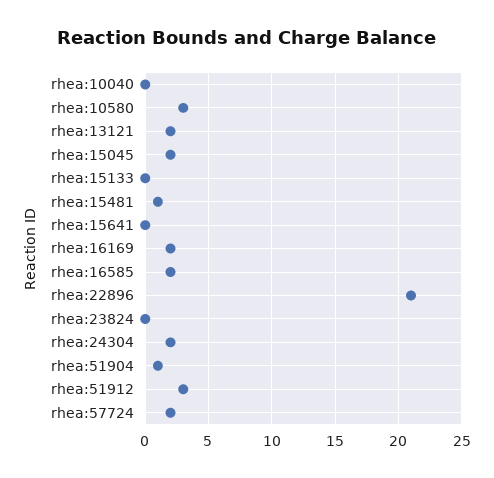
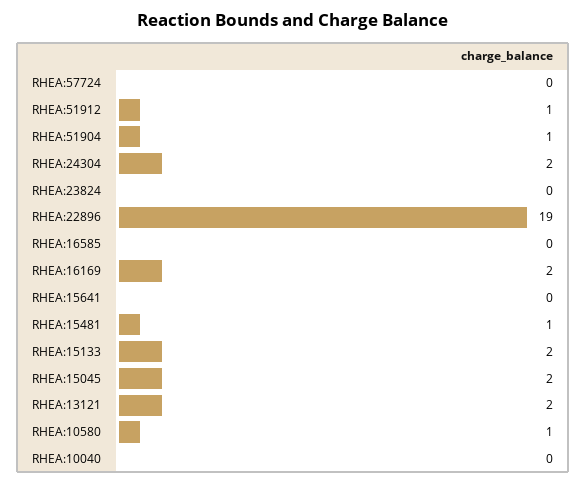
  {
    "rhea:10040": 0,
-   "rhea:10580": 3,
+   "rhea:10580": 1,
    "rhea:13121": 2,
    "rhea:15045": 2,
-   "rhea:15133": 0,
+   "rhea:15133": 2,
    "rhea:15481": 1,
    "rhea:15641": 0,
    "rhea:16169": 2,
-   "rhea:16585": 2,
+   "rhea:16585": 0,
-   "rhea:22896": 21,
+   "rhea:22896": 19,
    "rhea:23824": 0,
    "rhea:24304": 2,
    "rhea:51904": 1,
-   "rhea:51912": 3,
+   "rhea:51912": 1,
-   "rhea:57724": 2
+   "rhea:57724": 0
  }

